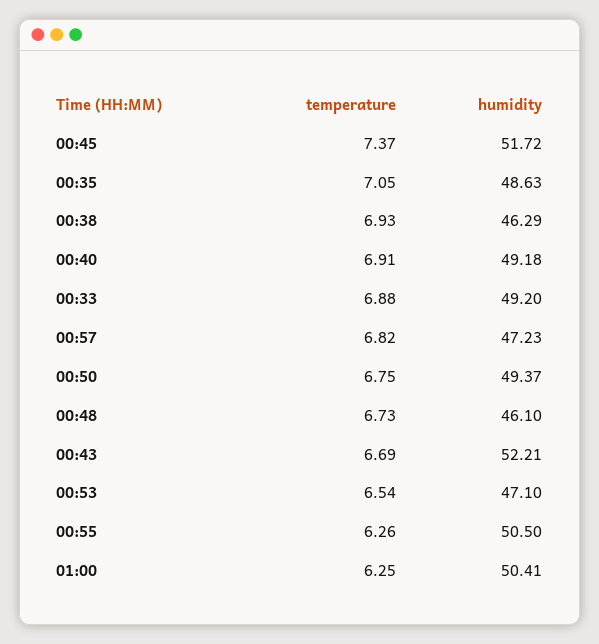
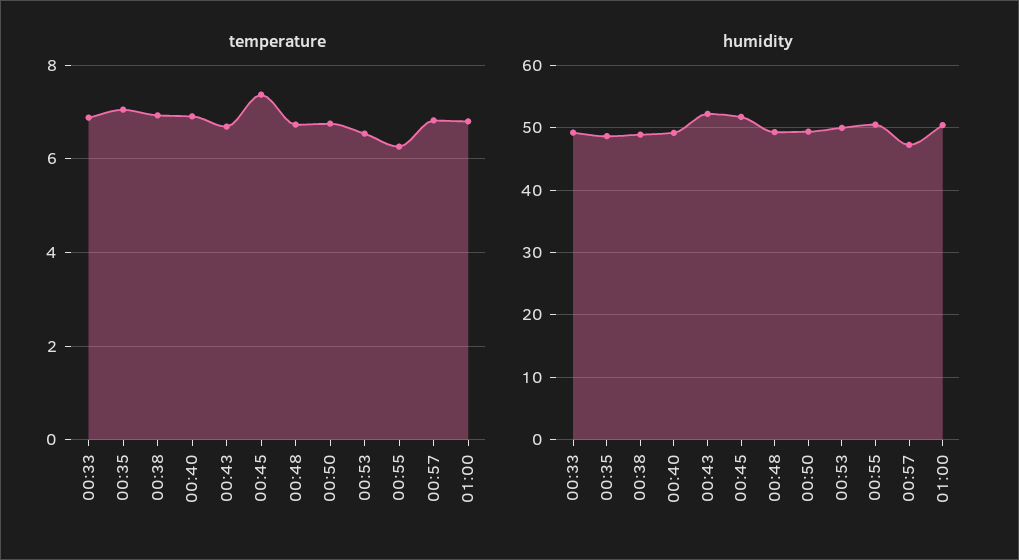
  {
    "temperature": {
      "00:45": 7.37,
      "00:35": 7.05,
      "00:38": 6.93,
      "00:40": 6.91,
      "00:33": 6.88,
      "00:57": 6.82,
      "00:50": 6.75,
      "00:48": 6.73,
      "00:43": 6.69,
      "00:53": 6.54,
      "00:55": 6.26,
-     "01:00": 6.25
+     "01:00": 6.8
    },
    "humidity": {
      "00:45": 51.72,
      "00:35": 48.63,
-     "00:38": 46.29,
+     "00:38": 49,
      "00:40": 49.18,
      "00:33": 49.2,
      "00:57": 47.23,
      "00:50": 49.37,
-     "00:48": 46.1,
+     "00:48": 49,
      "00:43": 52.21,
-     "00:53": 47.1,
+     "00:53": 50,
      "00:55": 50.5,
      "01:00": 50.41
    }
  }

